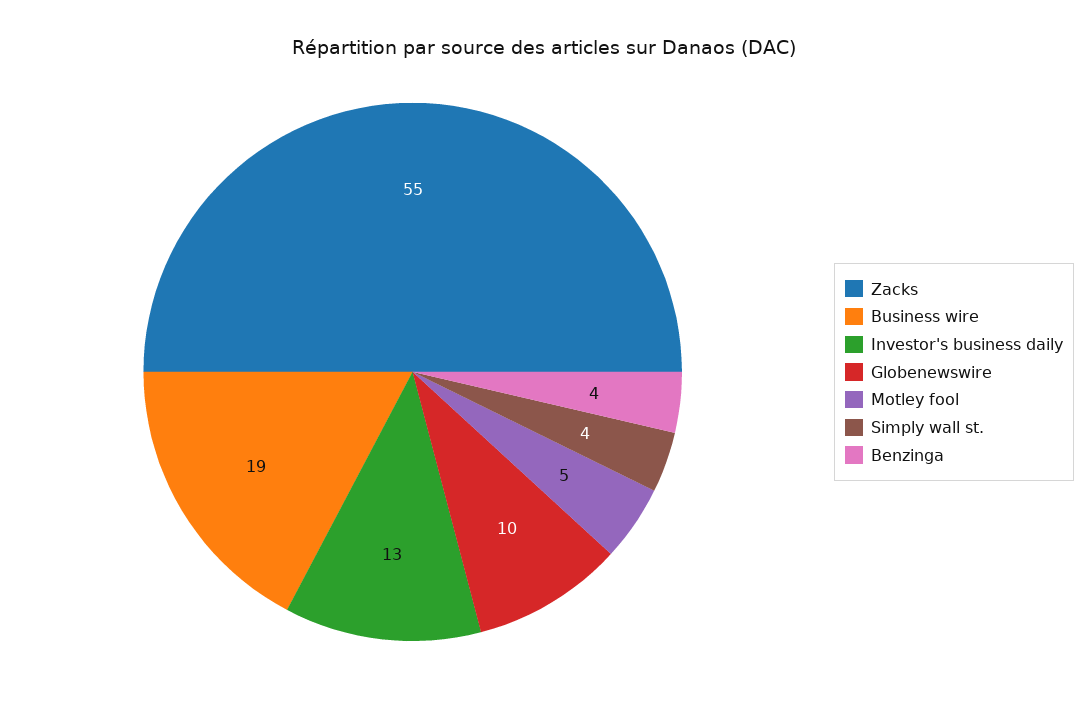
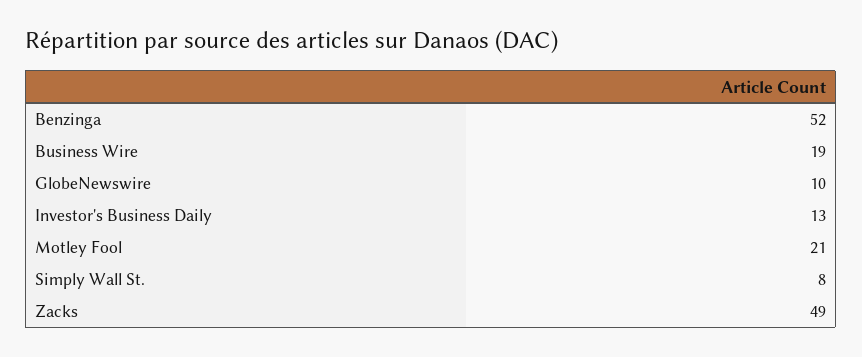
  {
-   "Zacks": 55,
+   "Zacks": 49,
    "Business wire": 19,
    "Investor's business daily": 13,
    "Globenewswire": 10,
-   "Motley fool": 5,
+   "Motley fool": 21,
-   "Simply wall st.": 4,
+   "Simply wall st.": 8,
-   "Benzinga": 4
+   "Benzinga": 52
  }

